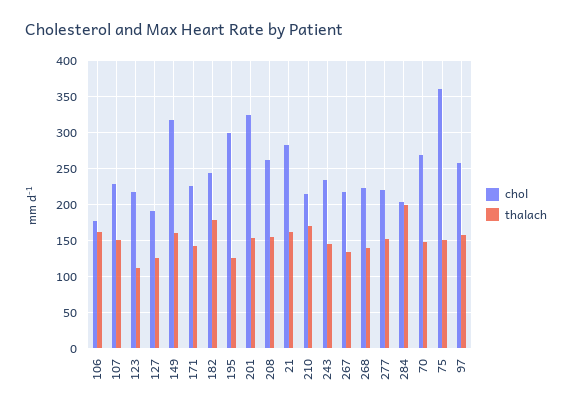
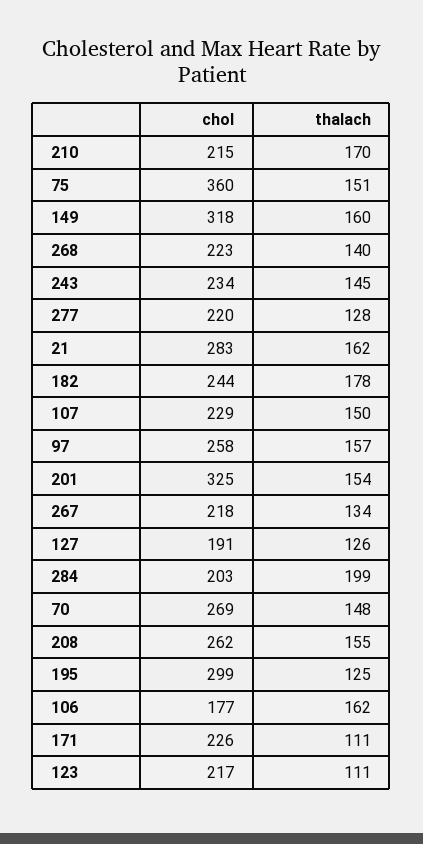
  {
    "chol": {
      "106": 177,
      "107": 229,
      "123": 217,
      "127": 191,
      "149": 318,
      "171": 226,
      "182": 244,
      "195": 299,
      "201": 325,
      "208": 262,
      "21": 283,
      "210": 215,
      "243": 234,
      "267": 218,
      "268": 223,
      "277": 220,
      "284": 203,
      "70": 269,
      "75": 360,
      "97": 258
    },
    "thalach": {
      "106": 162,
      "107": 150,
      "123": 111,
      "127": 126,
      "149": 160,
-     "171": 140,
+     "171": 111,
      "182": 178,
      "195": 125,
      "201": 154,
      "208": 155,
      "21": 162,
      "210": 170,
      "243": 145,
      "267": 134,
      "268": 140,
-     "277": 150,
+     "277": 128,
      "284": 199,
      "70": 148,
      "75": 151,
      "97": 157
    }
  }

